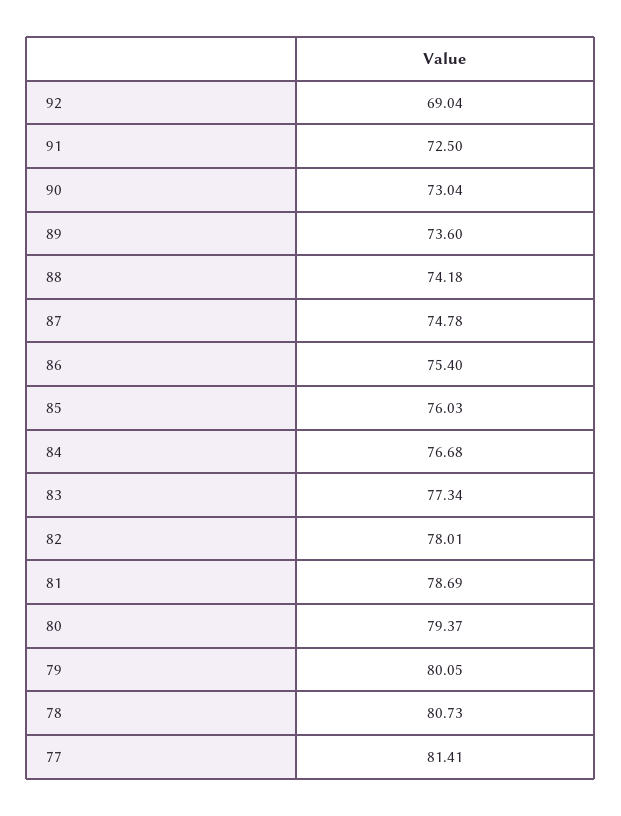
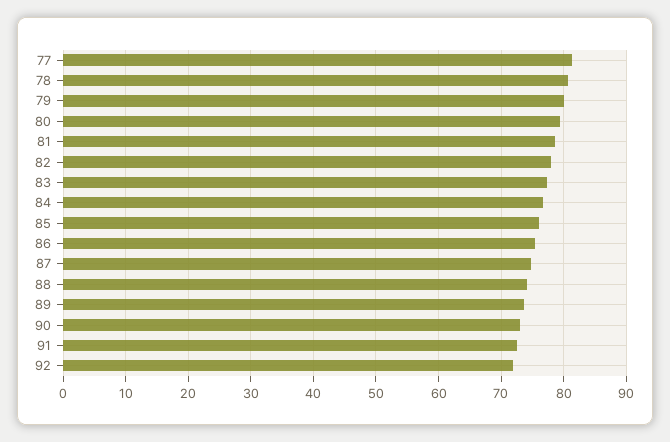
  {
-   "92": 69.04,
+   "92": 72,
    "91": 72.5,
    "90": 73.04,
    "89": 73.6,
    "88": 74.18,
    "87": 74.78,
    "86": 75.4,
    "85": 76.03,
    "84": 76.68,
    "83": 77.34,
    "82": 78.01,
    "81": 78.69,
    "80": 79.37,
    "79": 80.05,
    "78": 80.73,
    "77": 81.41
  }

